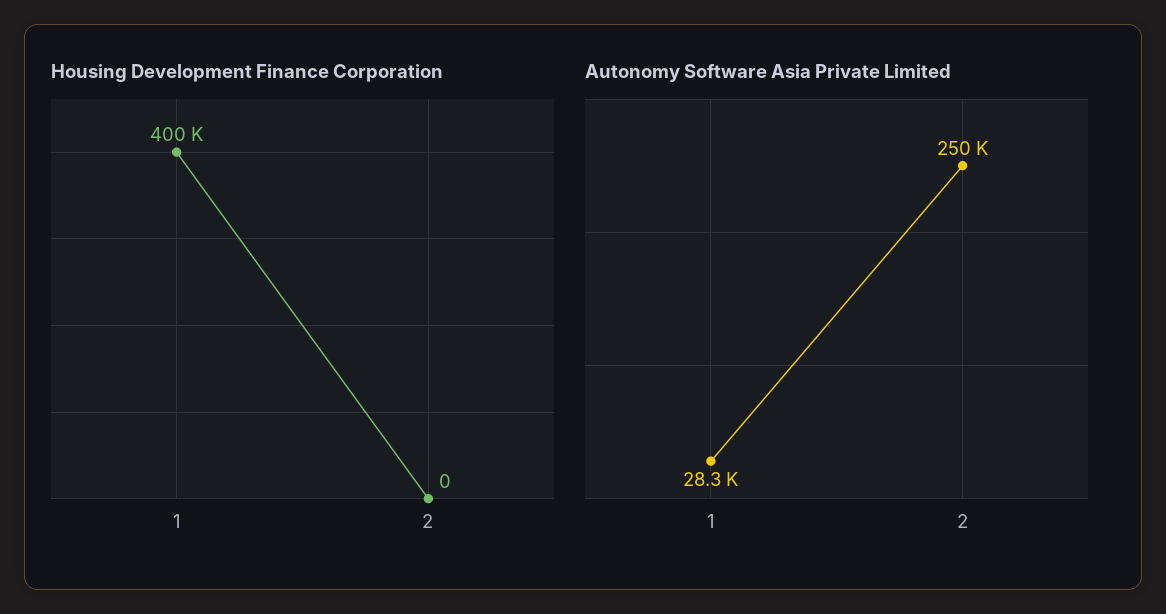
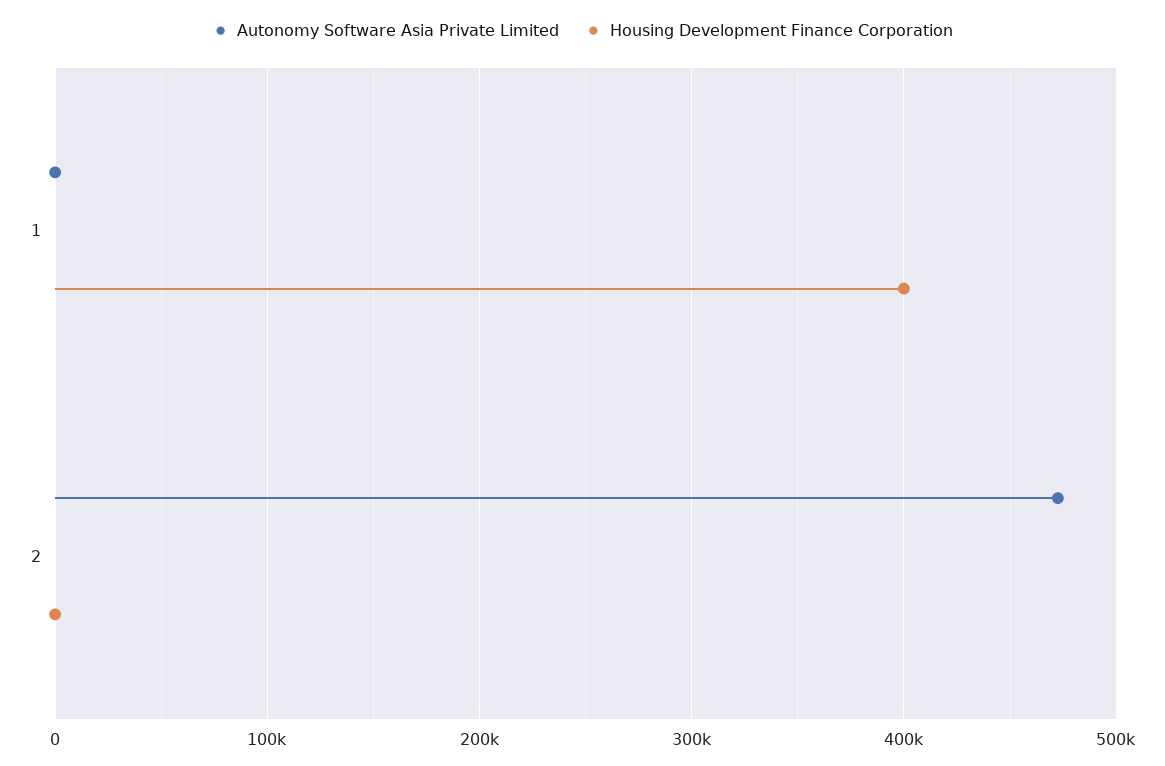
  {
    "Housing Development Finance Corporation": {
      "1": 400000,
      "2": 0
    },
    "Autonomy Software Asia Private Limited": {
-     "1": 28300,
+     "1": 0,
-     "2": 250000
+     "2": 470000
    }
  }

